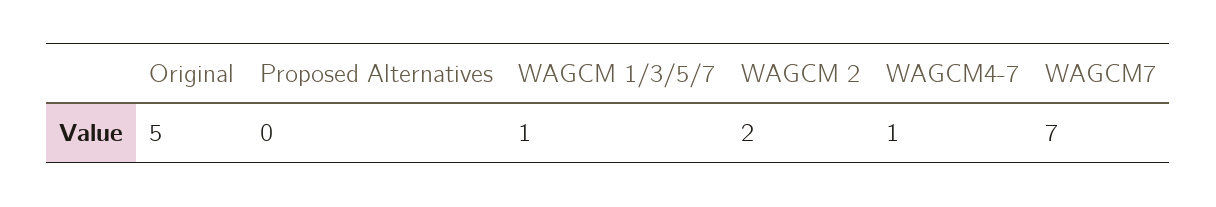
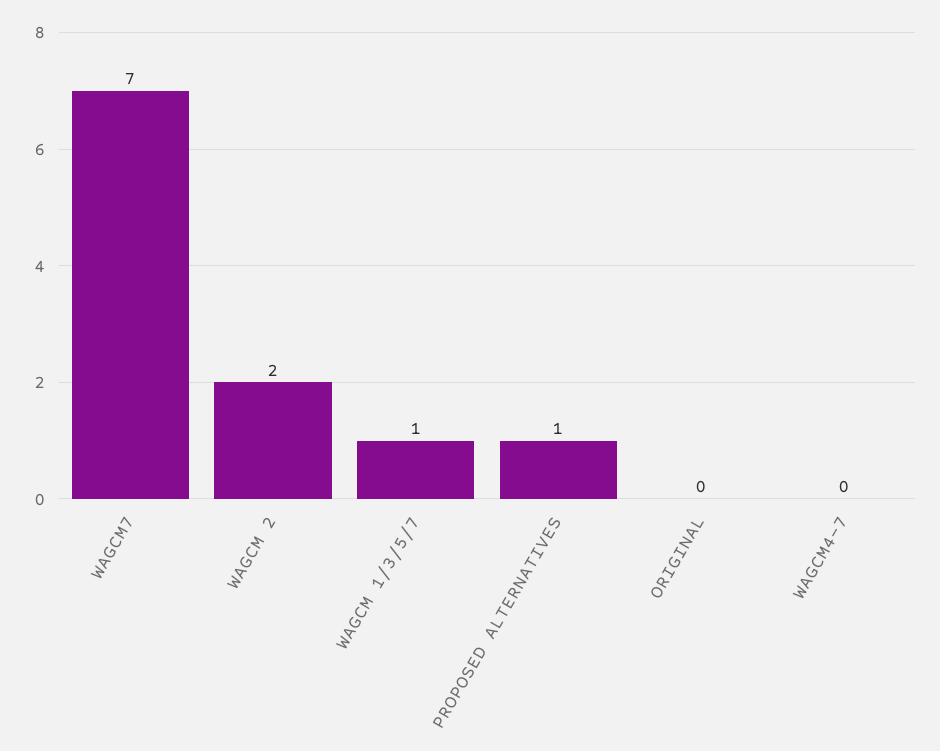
  {
-   "Original": 5,
+   "Original": 0,
-   "Proposed Alternatives": 0,
+   "Proposed Alternatives": 1,
    "WAGCM 1/3/5/7": 1,
    "WAGCM 2": 2,
-   "WAGCM4-7": 1,
+   "WAGCM4-7": 0,
    "WAGCM7": 7
  }

